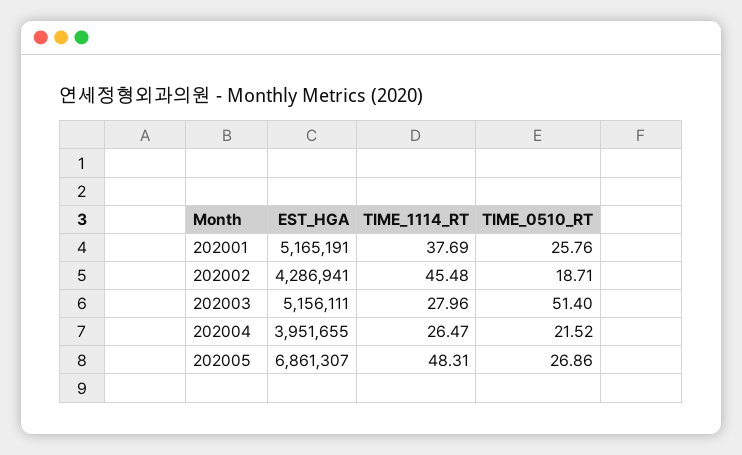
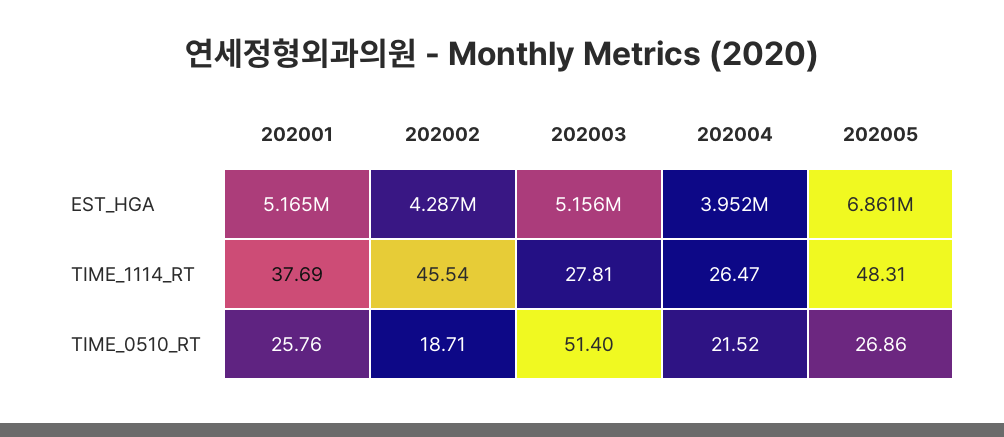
  {
    "EST_HGA": {
      "202001": 5165191,
      "202002": 4286941,
      "202003": 5156111,
      "202004": 3951655,
      "202005": 6861307
    },
    "TIME_1114_RT": {
      "202001": 37.69,
-     "202002": 45.48,
+     "202002": 45.54,
-     "202003": 27.96,
+     "202003": 27.81,
      "202004": 26.47,
      "202005": 48.31
    },
    "TIME_0510_RT": {
      "202001": 25.76,
      "202002": 18.71,
      "202003": 51.4,
      "202004": 21.52,
      "202005": 26.86
    }
  }

